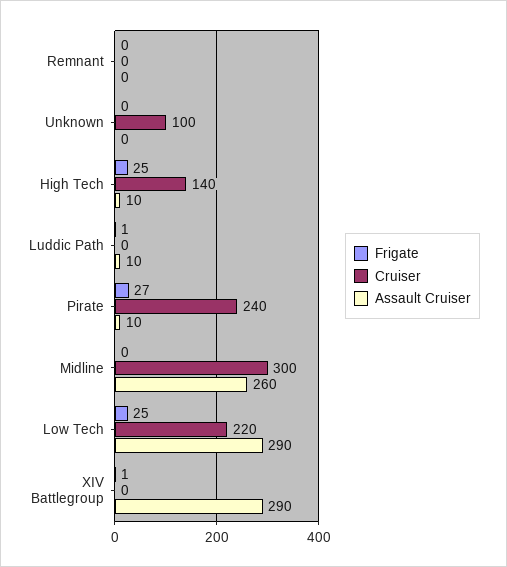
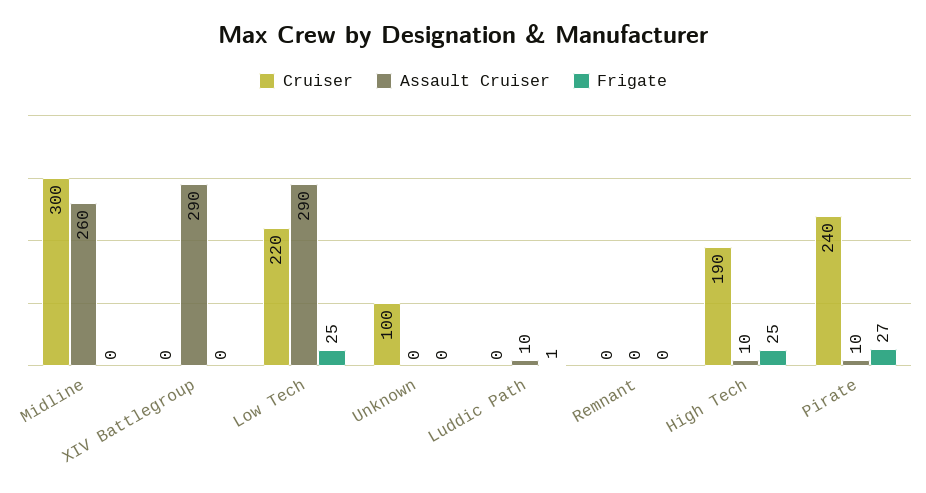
  {
    "Frigate": {
      "Remnant": 0,
      "Unknown": 0,
      "High Tech": 25,
      "Luddic Path": 1,
      "Pirate": 27,
      "Midline": 0,
      "Low Tech": 25,
-     "XIV Battlegroup": 1
+     "XIV Battlegroup": 0
    },
    "Cruiser": {
      "Remnant": 0,
      "Unknown": 100,
-     "High Tech": 140,
+     "High Tech": 190,
      "Luddic Path": 0,
      "Pirate": 240,
      "Midline": 300,
      "Low Tech": 220,
      "XIV Battlegroup": 0
    },
    "Assault Cruiser": {
      "Remnant": 0,
      "Unknown": 0,
      "High Tech": 10,
      "Luddic Path": 10,
      "Pirate": 10,
      "Midline": 260,
      "Low Tech": 290,
      "XIV Battlegroup": 290
    }
  }

